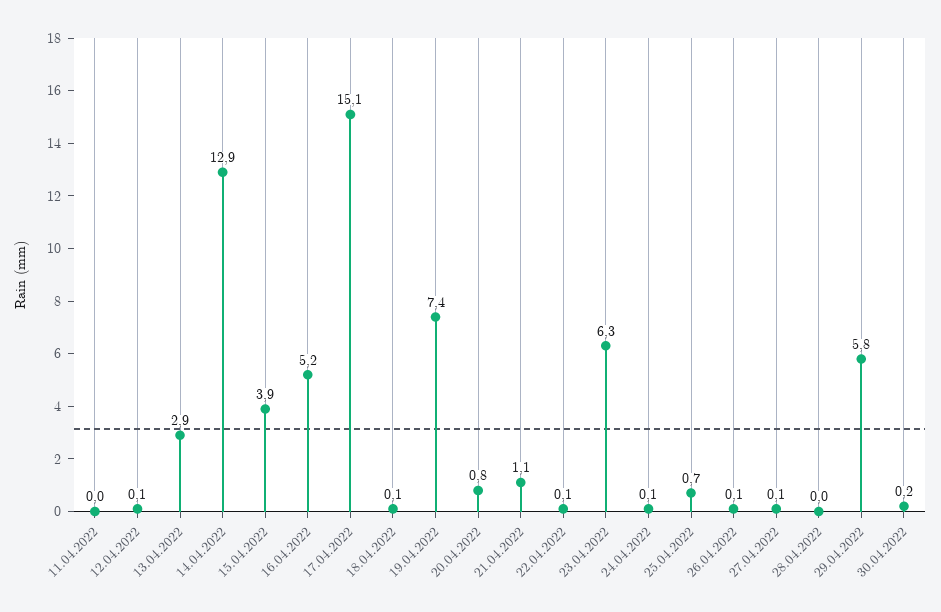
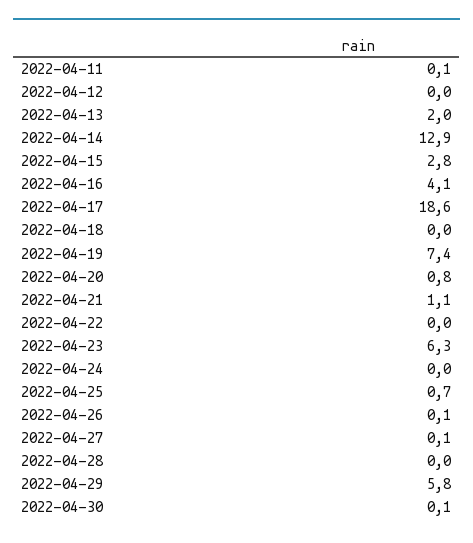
  {
-   "11.04.2022": 0,
+   "11.04.2022": 0.1,
-   "12.04.2022": 0.1,
+   "12.04.2022": 0,
-   "13.04.2022": 2.9,
+   "13.04.2022": 2,
    "14.04.2022": 12.9,
-   "15.04.2022": 3.9,
+   "15.04.2022": 2.8,
-   "16.04.2022": 5.2,
+   "16.04.2022": 4.1,
-   "17.04.2022": 15.1,
+   "17.04.2022": 18.6,
-   "18.04.2022": 0.1,
+   "18.04.2022": 0,
    "19.04.2022": 7.4,
    "20.04.2022": 0.8,
    "21.04.2022": 1.1,
-   "22.04.2022": 0.1,
+   "22.04.2022": 0,
    "23.04.2022": 6.3,
-   "24.04.2022": 0.1,
+   "24.04.2022": 0,
    "25.04.2022": 0.7,
    "26.04.2022": 0.1,
    "27.04.2022": 0.1,
    "28.04.2022": 0,
    "29.04.2022": 5.8,
-   "30.04.2022": 0.2
+   "30.04.2022": 0.1
  }

